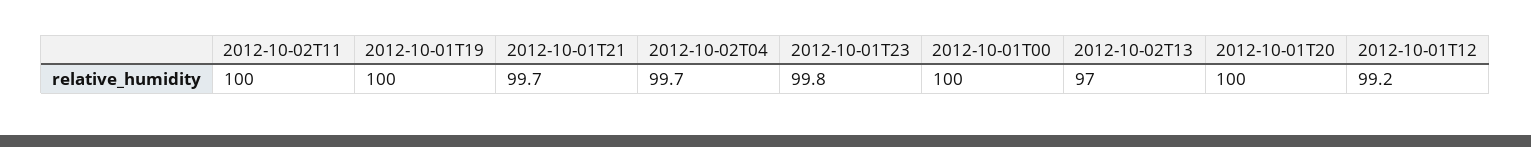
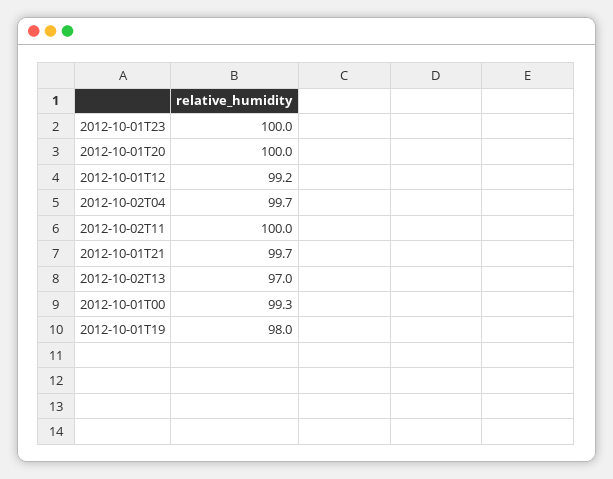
  {
    "2012-10-02T11": 100,
-   "2012-10-01T19": 100,
+   "2012-10-01T19": 98,
    "2012-10-01T21": 99.7,
    "2012-10-02T04": 99.7,
-   "2012-10-01T23": 99.8,
+   "2012-10-01T23": 100,
-   "2012-10-01T00": 100,
+   "2012-10-01T00": 99.3,
    "2012-10-02T13": 97,
    "2012-10-01T20": 100,
    "2012-10-01T12": 99.2
  }

